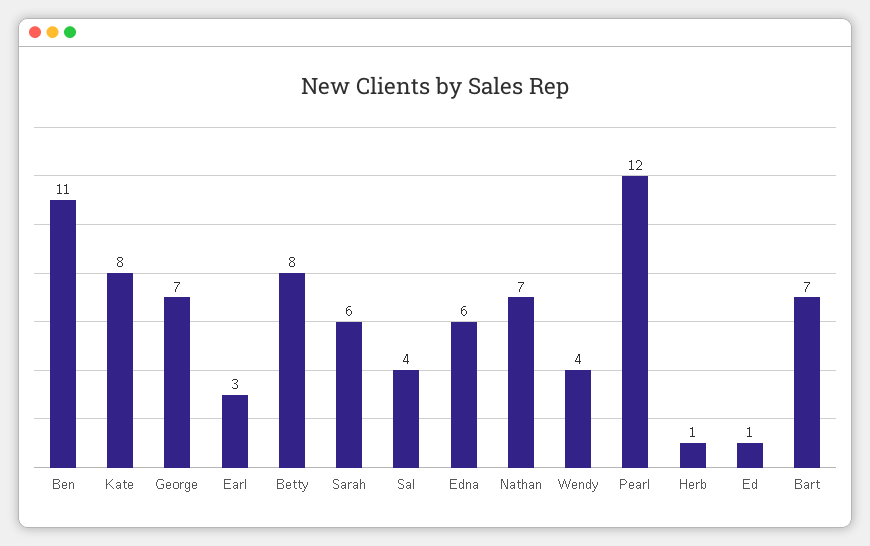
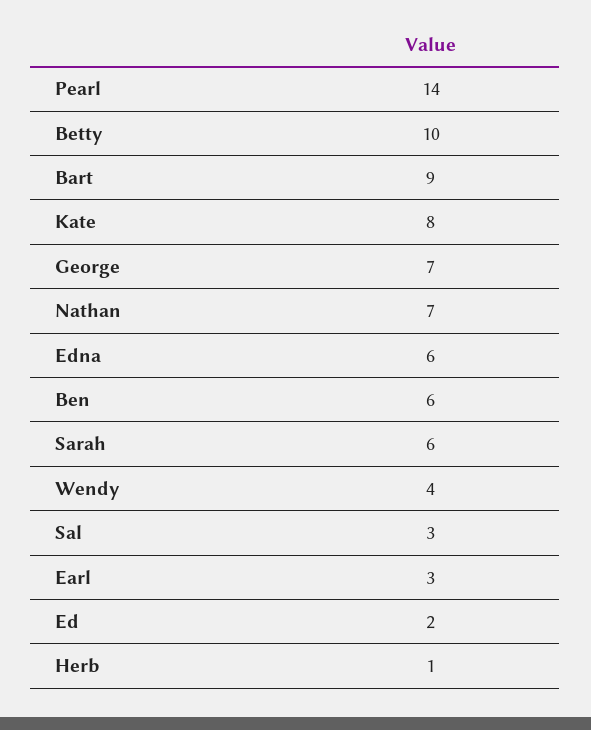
  {
-   "Ben": 11,
+   "Ben": 6,
    "Kate": 8,
    "George": 7,
    "Earl": 3,
-   "Betty": 8,
+   "Betty": 10,
    "Sarah": 6,
-   "Sal": 4,
+   "Sal": 3,
    "Edna": 6,
    "Nathan": 7,
    "Wendy": 4,
-   "Pearl": 12,
+   "Pearl": 14,
    "Herb": 1,
-   "Ed": 1,
+   "Ed": 2,
-   "Bart": 7
+   "Bart": 9
  }

